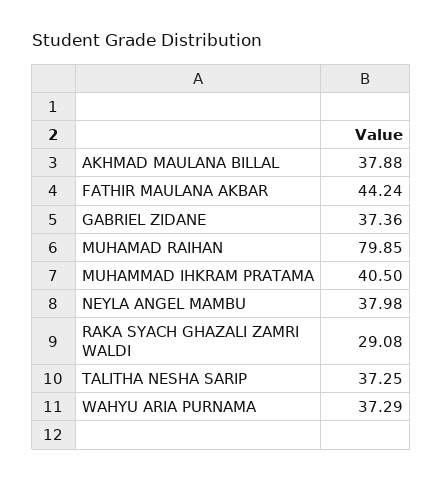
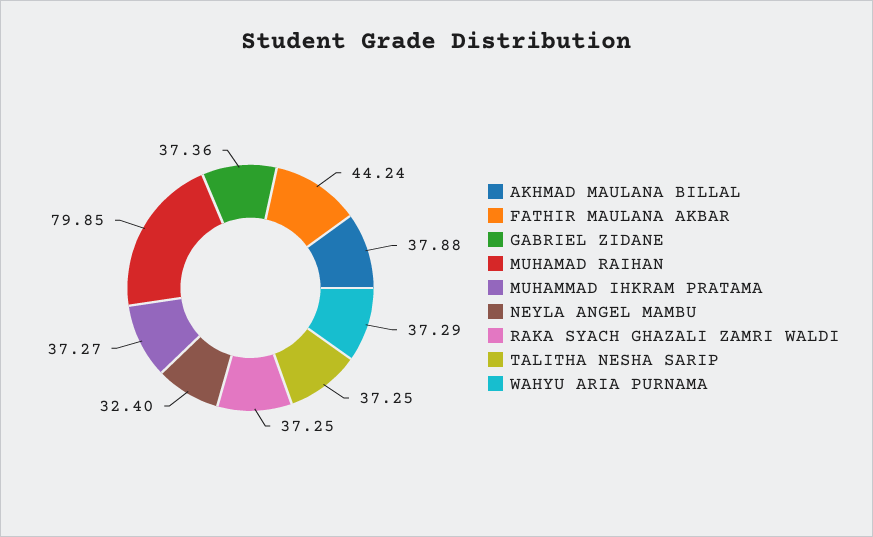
  {
    "AKHMAD MAULANA BILLAL": 37.88,
    "FATHIR MAULANA AKBAR": 44.24,
    "GABRIEL ZIDANE": 37.36,
    "MUHAMAD RAIHAN": 79.85,
-   "MUHAMMAD IHKRAM PRATAMA": 40.5,
+   "MUHAMMAD IHKRAM PRATAMA": 37.27,
-   "NEYLA ANGEL MAMBU": 37.98,
+   "NEYLA ANGEL MAMBU": 32.4,
-   "RAKA SYACH GHAZALI ZAMRI WALDI": 29.08,
+   "RAKA SYACH GHAZALI ZAMRI WALDI": 37.25,
    "TALITHA NESHA SARIP": 37.25,
    "WAHYU ARIA PURNAMA": 37.29
  }

